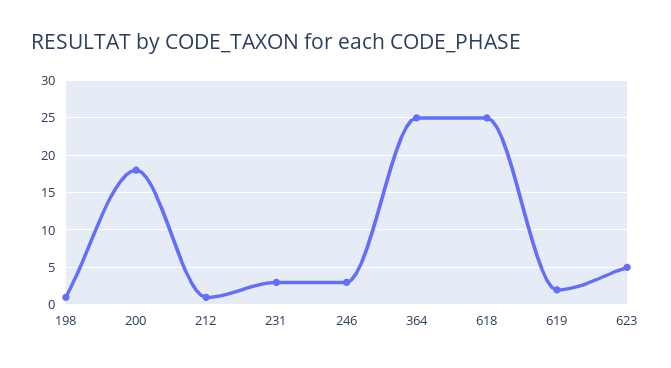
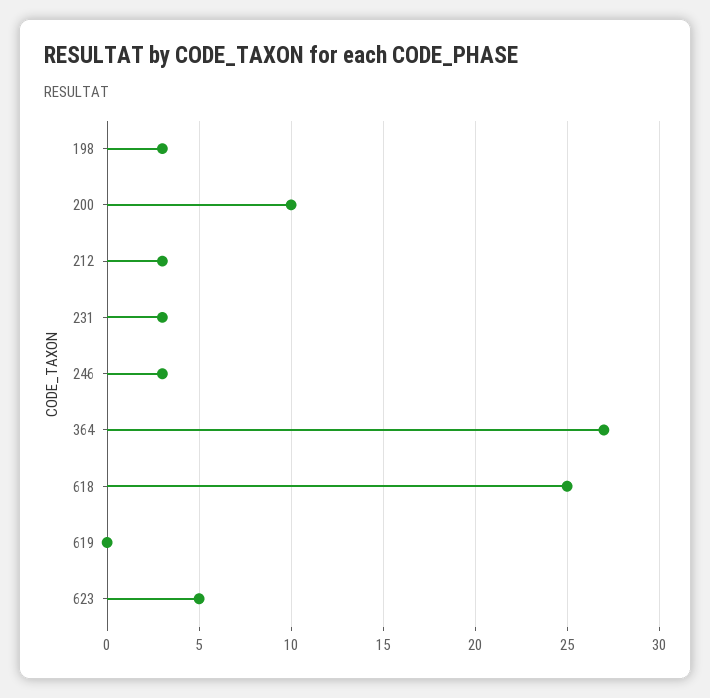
  {
-   "198": 1,
+   "198": 3,
-   "200": 18,
+   "200": 10,
-   "212": 1,
+   "212": 3,
    "231": 3,
    "246": 3,
-   "364": 25,
+   "364": 27,
    "618": 25,
-   "619": 2,
+   "619": 0,
    "623": 5
  }

